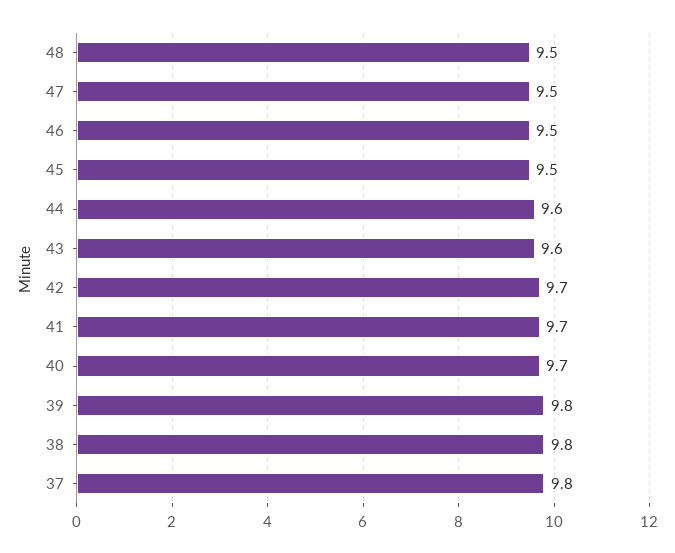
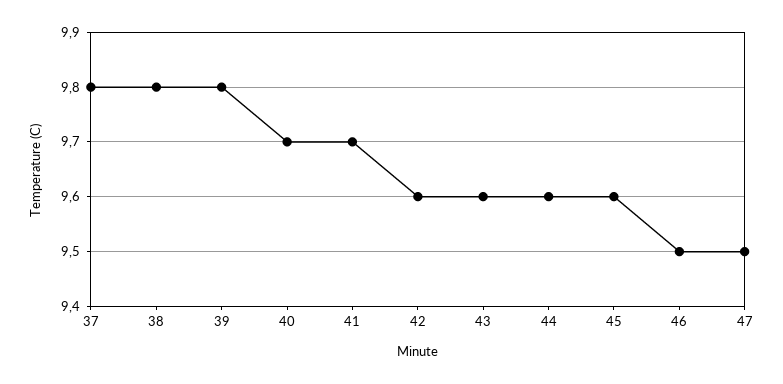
  {
-   "48": 9.5,
    "47": 9.5,
    "46": 9.5,
-   "45": 9.5,
+   "45": 9.6,
    "44": 9.6,
    "43": 9.6,
-   "42": 9.7,
+   "42": 9.6,
    "41": 9.7,
    "40": 9.7,
    "39": 9.8,
    "38": 9.8,
    "37": 9.8
  }

